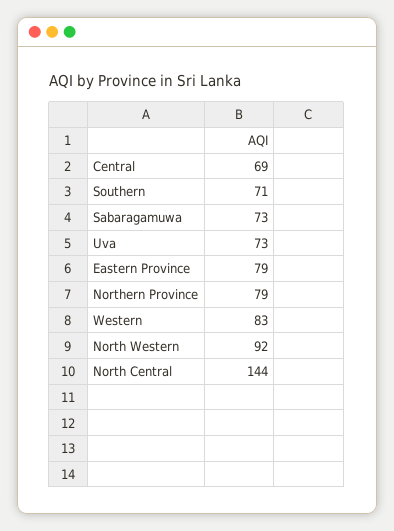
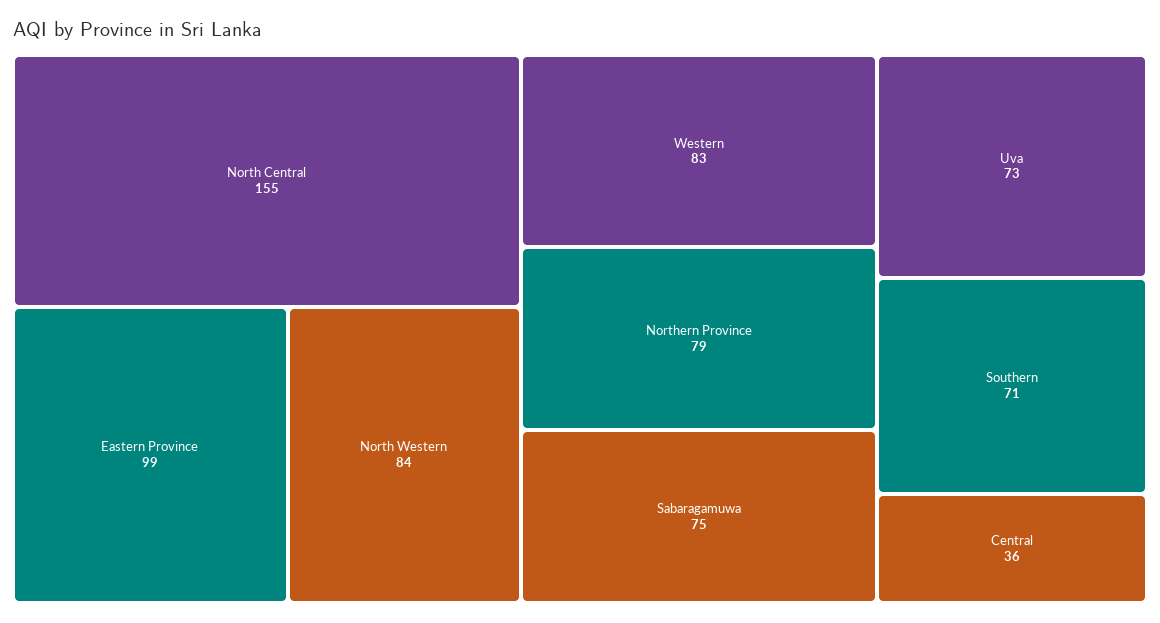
  {
-   "Central": 69,
+   "Central": 36,
    "Southern": 71,
-   "Sabaragamuwa": 73,
+   "Sabaragamuwa": 75,
    "Uva": 73,
-   "Eastern Province": 79,
+   "Eastern Province": 99,
    "Northern Province": 79,
    "Western": 83,
-   "North Western": 92,
+   "North Western": 84,
-   "North Central": 144
+   "North Central": 155
  }

